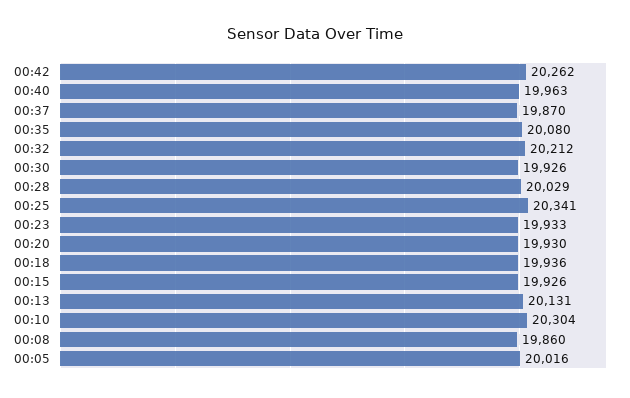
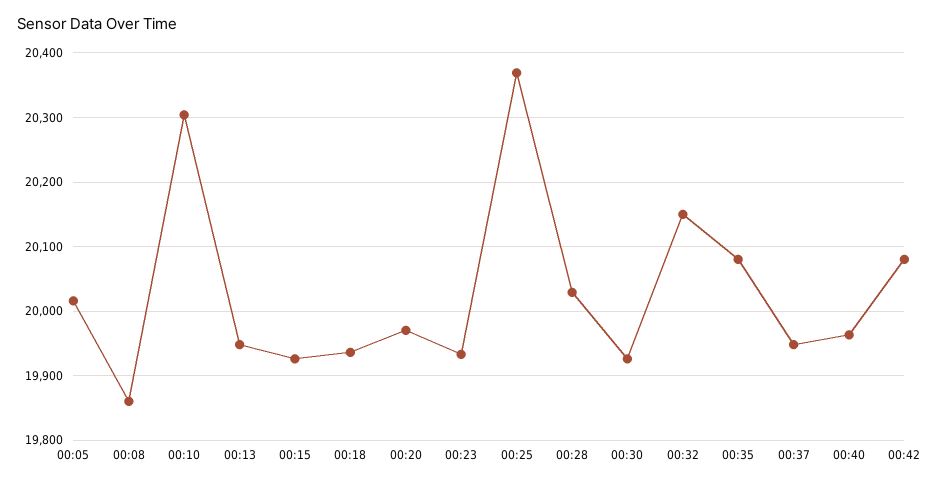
  {
-   "00:42": 20262,
+   "00:42": 20080,
    "00:40": 19963,
-   "00:37": 19870,
+   "00:37": 19950,
    "00:35": 20080,
-   "00:32": 20212,
+   "00:32": 20150,
    "00:30": 19926,
    "00:28": 20029,
-   "00:25": 20341,
+   "00:25": 20370,
    "00:23": 19933,
-   "00:20": 19930,
+   "00:20": 19970,
    "00:18": 19936,
    "00:15": 19926,
-   "00:13": 20131,
+   "00:13": 19950,
    "00:10": 20304,
    "00:08": 19860,
    "00:05": 20016
  }

